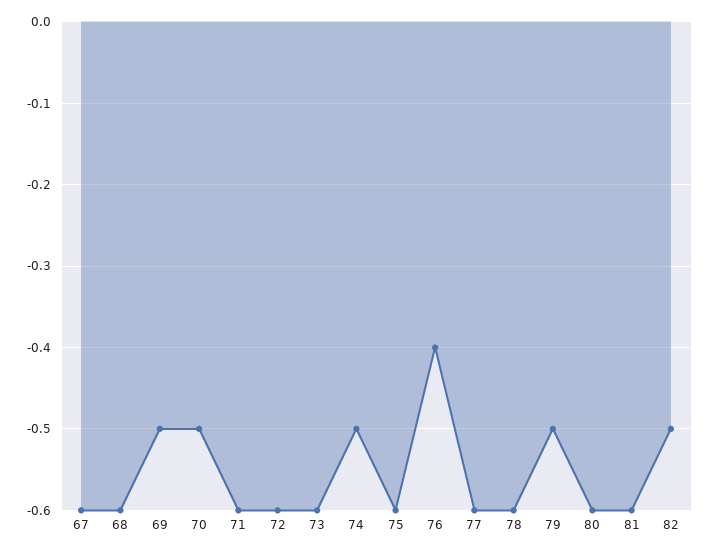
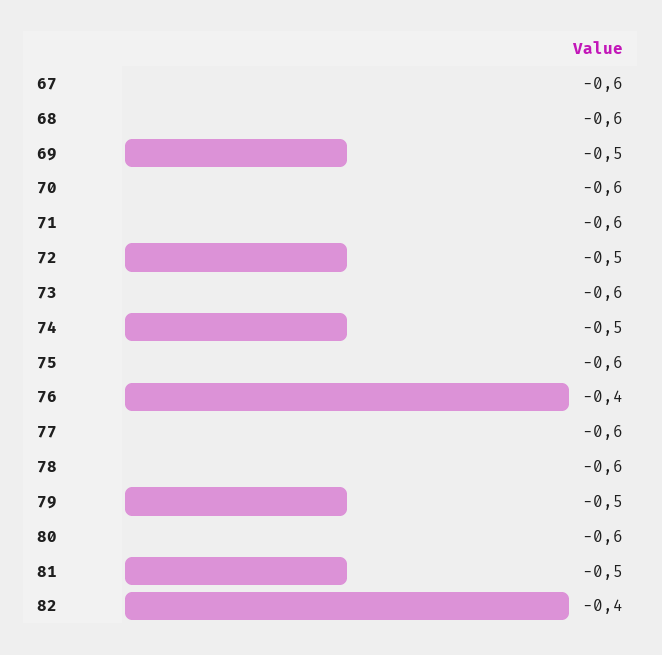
  {
    "67": -0.6,
    "68": -0.6,
    "69": -0.5,
-   "70": -0.5,
+   "70": -0.6,
    "71": -0.6,
-   "72": -0.6,
+   "72": -0.5,
    "73": -0.6,
    "74": -0.5,
    "75": -0.6,
    "76": -0.4,
    "77": -0.6,
    "78": -0.6,
    "79": -0.5,
    "80": -0.6,
-   "81": -0.6,
+   "81": -0.5,
-   "82": -0.5
+   "82": -0.4
  }

